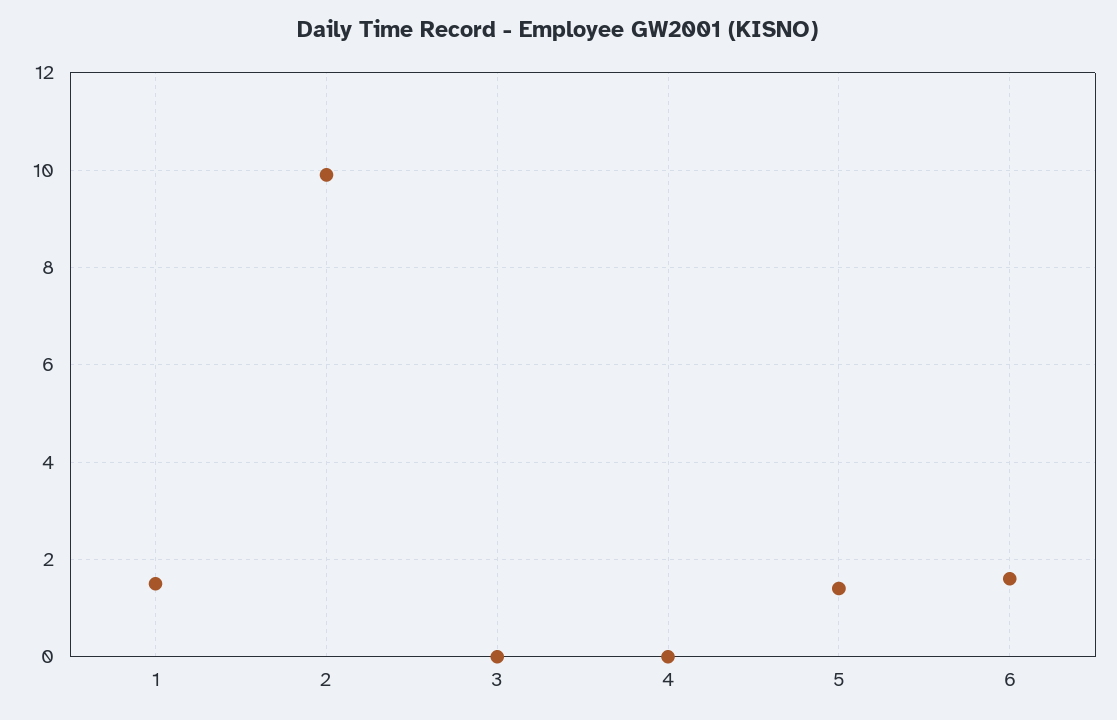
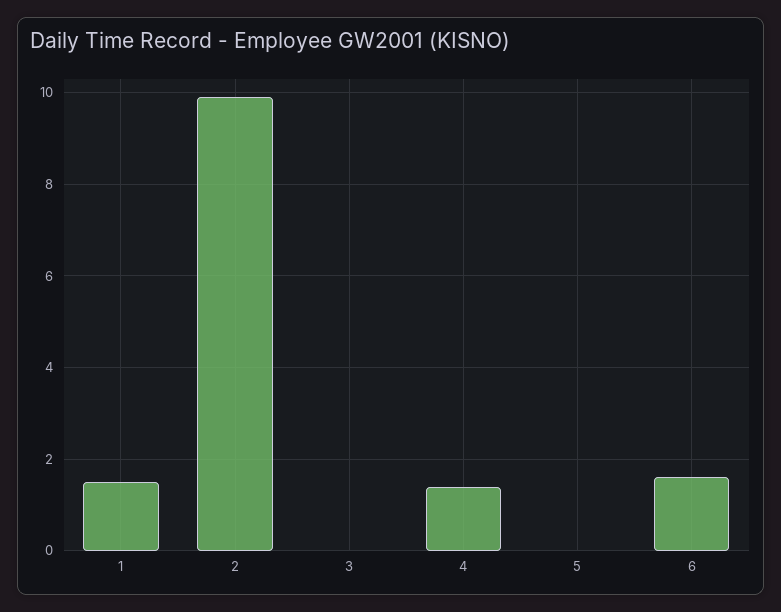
  {
    "1": 1.5,
    "2": 10,
    "3": 0,
-   "4": 0,
+   "4": 1.5,
-   "5": 1.5,
+   "5": 0,
    "6": 1.5
  }

